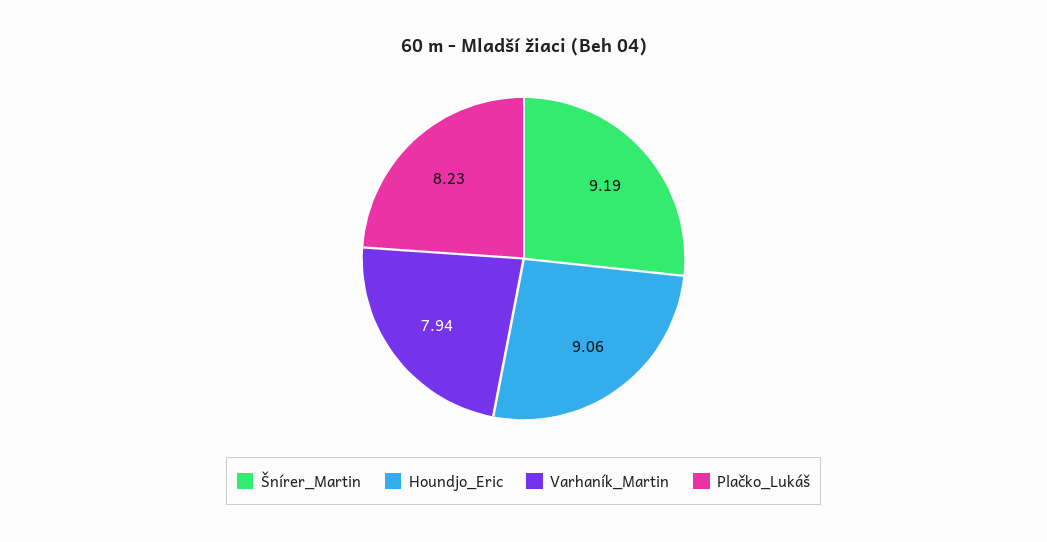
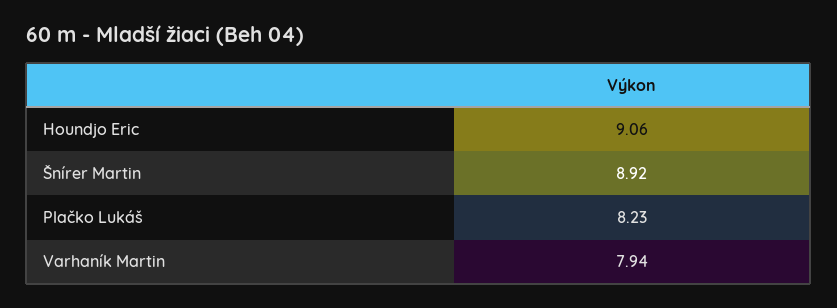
  {
-   "Šnírer_Martin": 9.19,
+   "Šnírer_Martin": 8.92,
    "Houndjo_Eric": 9.06,
    "Varhaník_Martin": 7.94,
    "Plačko_Lukáš": 8.23
  }

